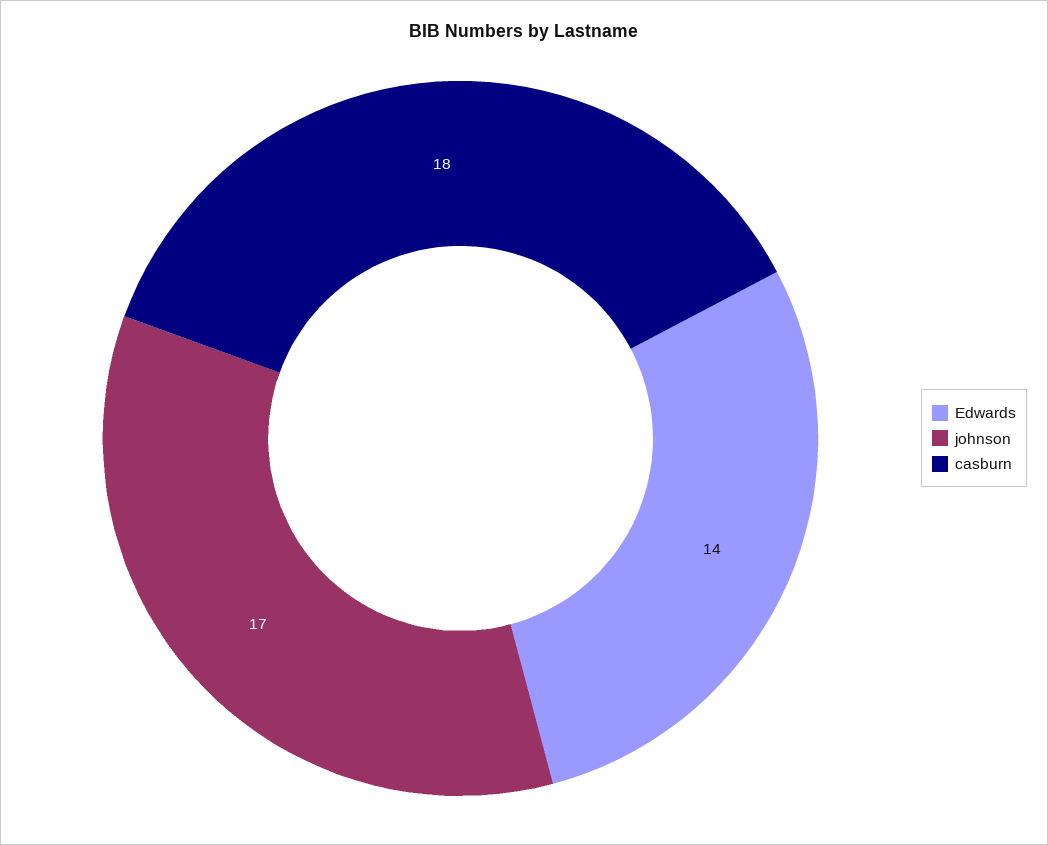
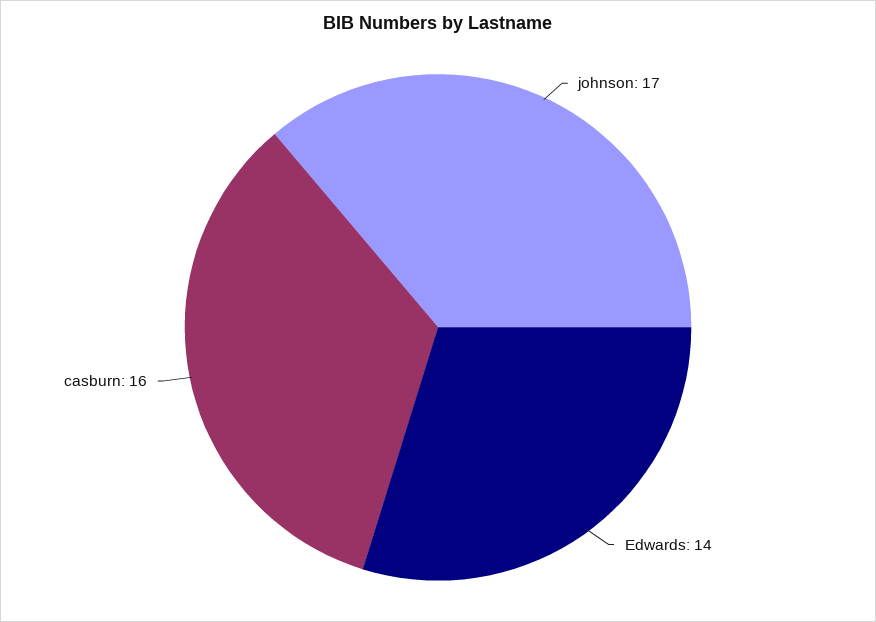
  {
    "Edwards": 14,
    "johnson": 17,
-   "casburn": 18
+   "casburn": 16
  }

